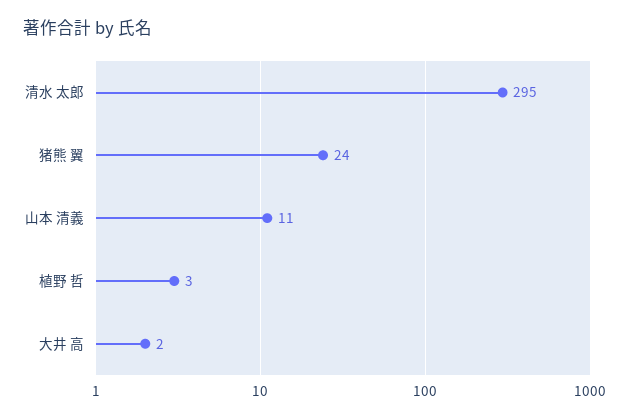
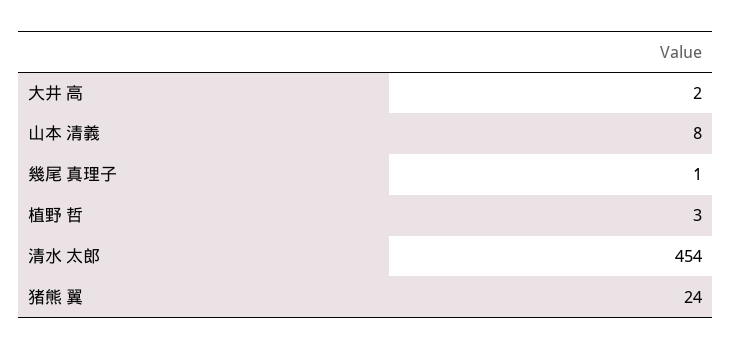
  {
-   "清水 太郎": 295,
+   "清水 太郎": 454,
    "猪熊 翼": 24,
-   "山本 清義": 11,
+   "山本 清義": 8,
    "植野 哲": 3,
-   "大井 高": 2
+   "大井 高": 2,
+   "幾尾 真理子": 1
  }

